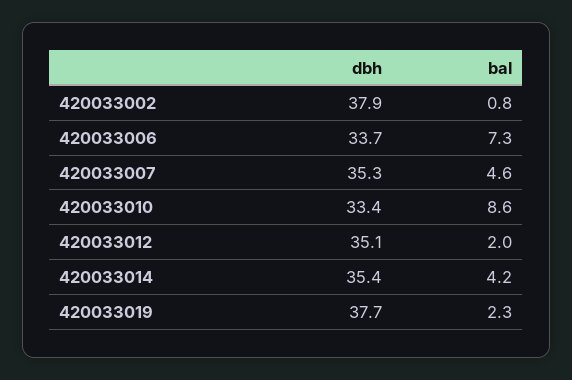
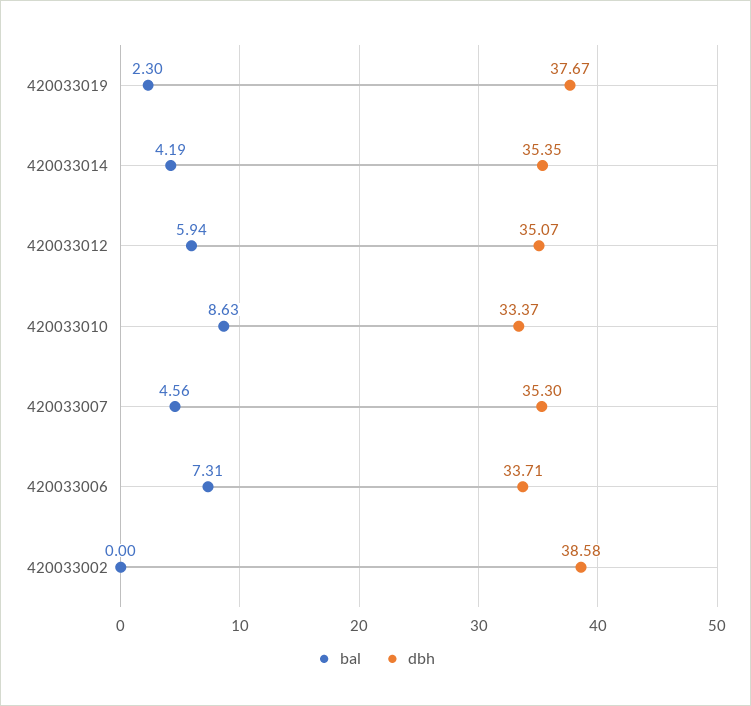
  {
    "dbh": {
-     "420033002": 37.9,
+     "420033002": 38.58,
      "420033006": 33.71,
      "420033007": 35.3,
      "420033010": 33.37,
      "420033012": 35.07,
      "420033014": 35.35,
      "420033019": 37.67
    },
    "bal": {
-     "420033002": 0.8,
+     "420033002": 0,
      "420033006": 7.31,
      "420033007": 4.56,
      "420033010": 8.63,
-     "420033012": 2,
+     "420033012": 5.94,
      "420033014": 4.19,
      "420033019": 2.3
    }
  }

